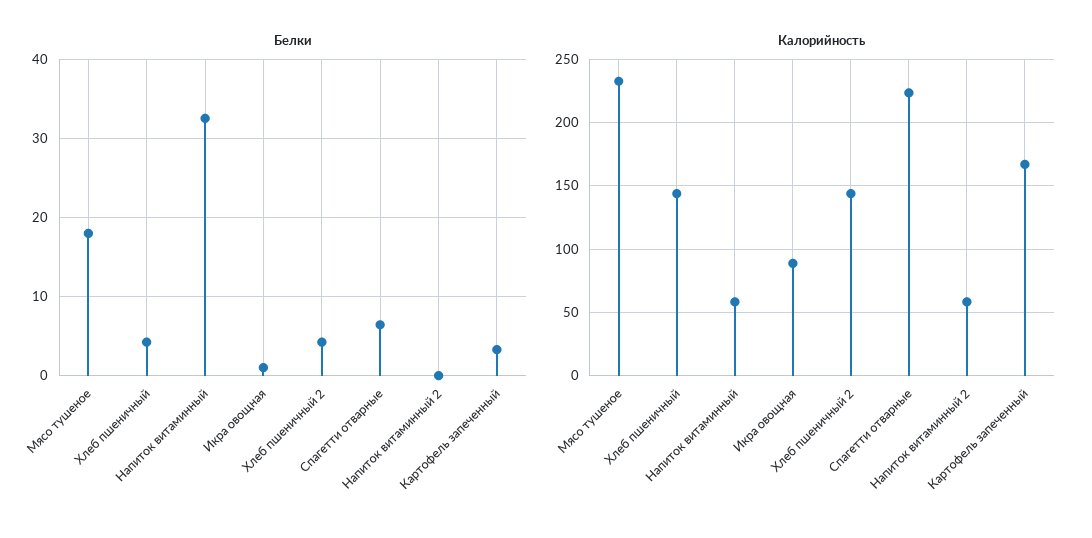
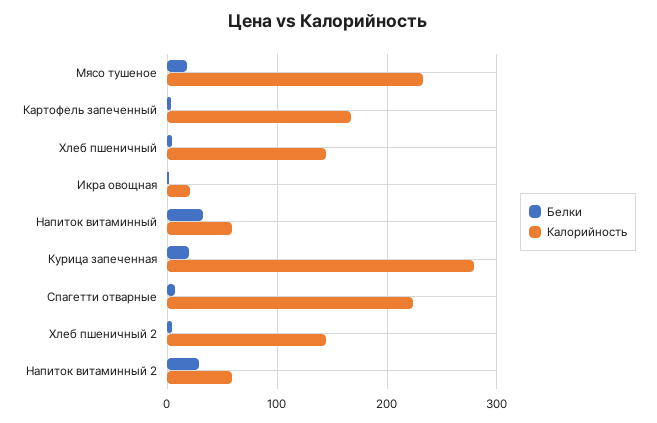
  {
    "Белки": {
      "Мясо тушеное": 18,
      "Хлеб пшеничный": 4,
      "Напиток витаминный": 33,
      "Икра овощная": 1,
      "Хлеб пшеничный 2": 4,
      "Спагетти отварные": 6,
-     "Напиток витаминный 2": 0,
+     "Напиток витаминный 2": 30,
-     "Картофель запеченный": 3
+     "Картофель запеченный": 3,
+     "Курица запеченная": 20
    },
    "Калорийность": {
      "Мясо тушеное": 235,
      "Хлеб пшеничный": 145,
      "Напиток витаминный": 60,
-     "Икра овощная": 90,
+     "Икра овощная": 20,
      "Хлеб пшеничный 2": 145,
      "Спагетти отварные": 225,
      "Напиток витаминный 2": 60,
-     "Картофель запеченный": 165
+     "Картофель запеченный": 165,
+     "Курица запеченная": 280
    }
  }

